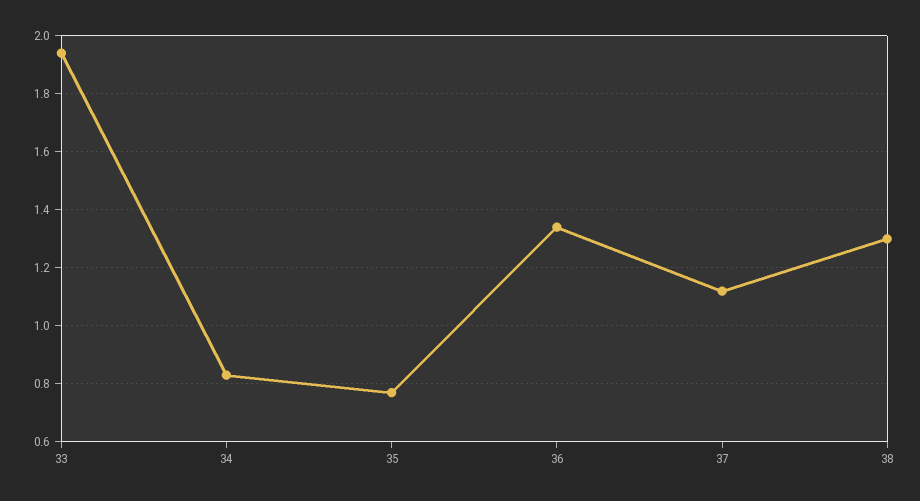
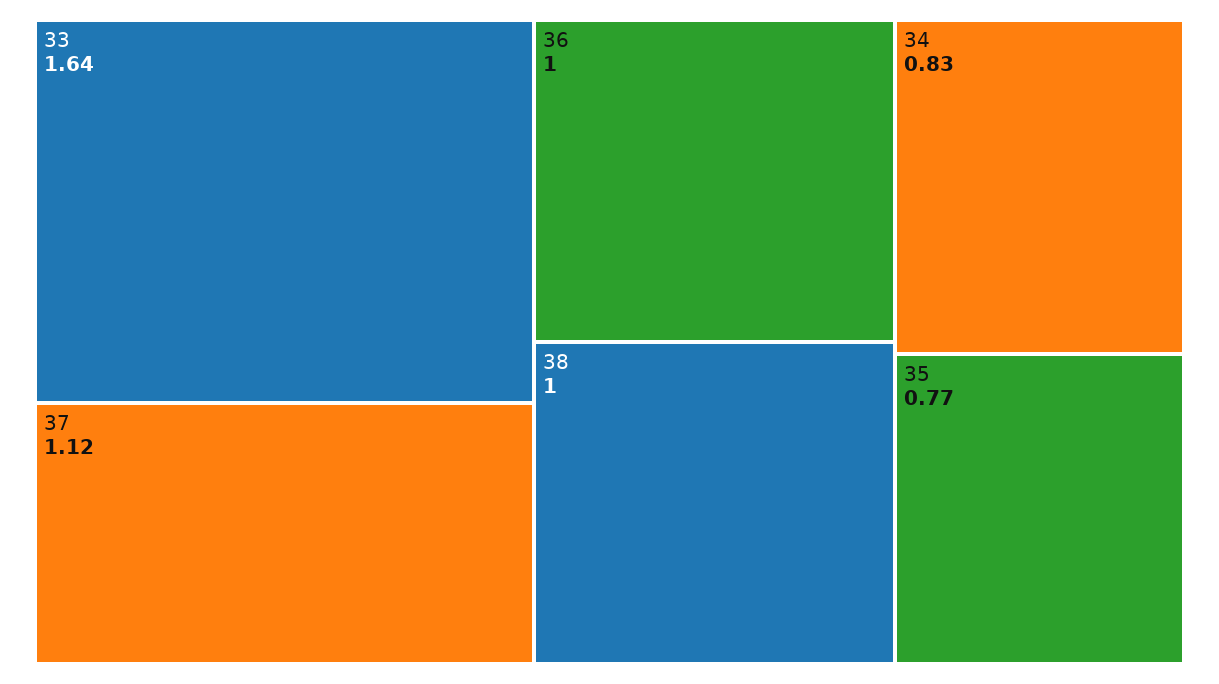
  {
-   "33": 1.95,
+   "33": 1.64,
    "34": 0.83,
    "35": 0.77,
-   "36": 1.35,
+   "36": 1,
    "37": 1.12,
-   "38": 1.3
+   "38": 1
  }

